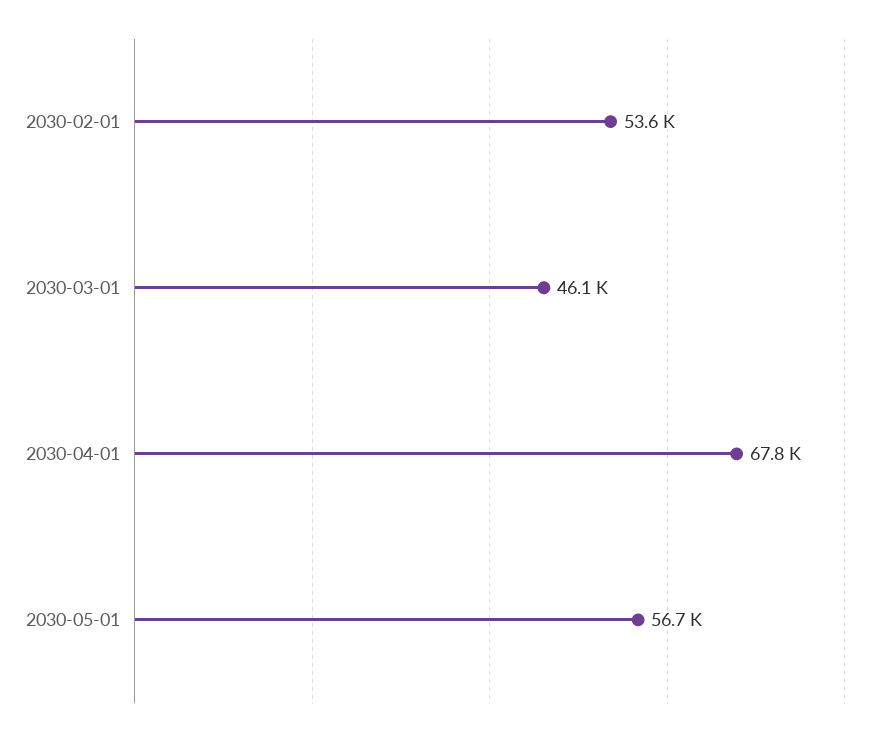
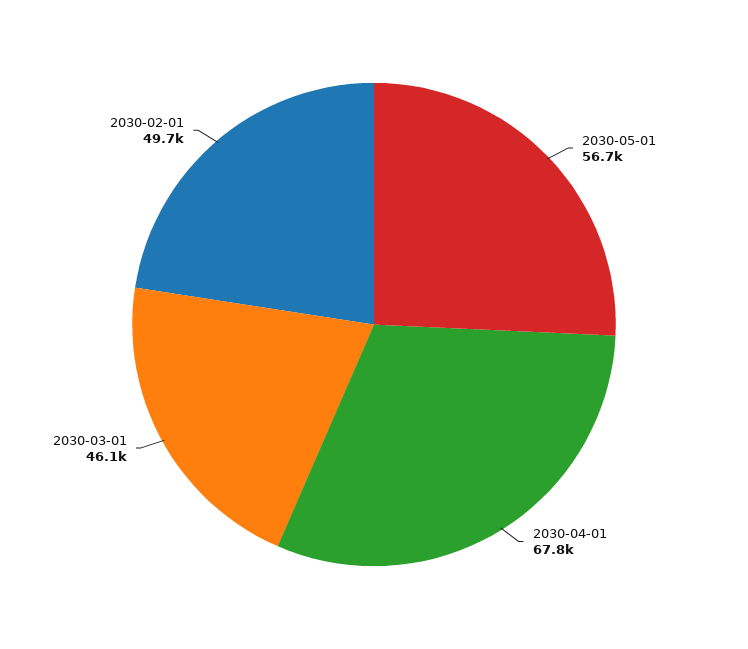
  {
-   "2030-02-01": 53600,
+   "2030-02-01": 49700,
    "2030-03-01": 46100,
    "2030-04-01": 67800,
    "2030-05-01": 56700
  }

